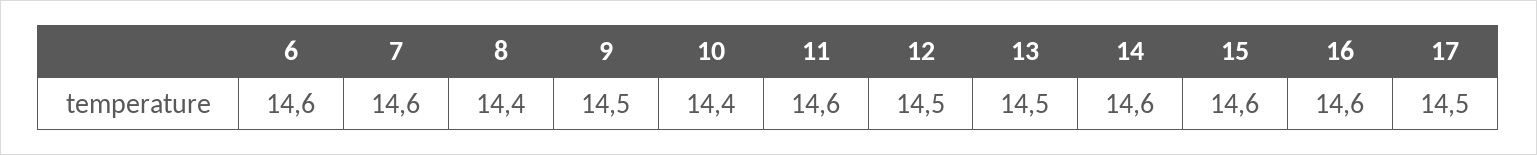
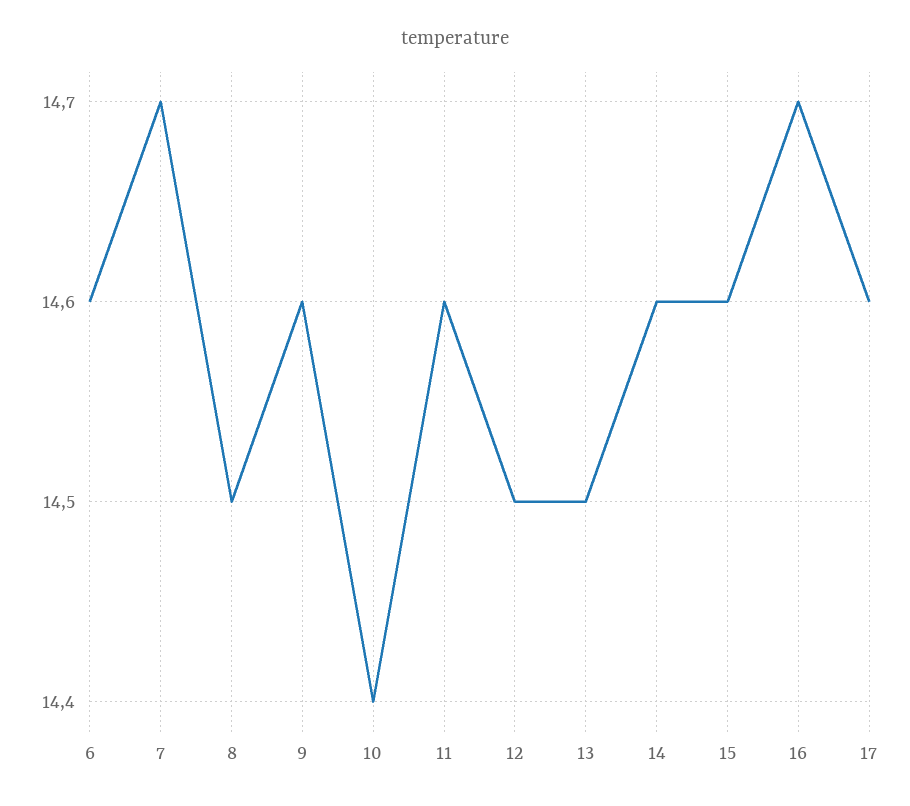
  {
    "6": 14.6,
-   "7": 14.6,
+   "7": 14.7,
-   "8": 14.4,
+   "8": 14.5,
-   "9": 14.5,
+   "9": 14.6,
    "10": 14.4,
    "11": 14.6,
    "12": 14.5,
    "13": 14.5,
    "14": 14.6,
    "15": 14.6,
-   "16": 14.6,
+   "16": 14.7,
-   "17": 14.5
+   "17": 14.6
  }

